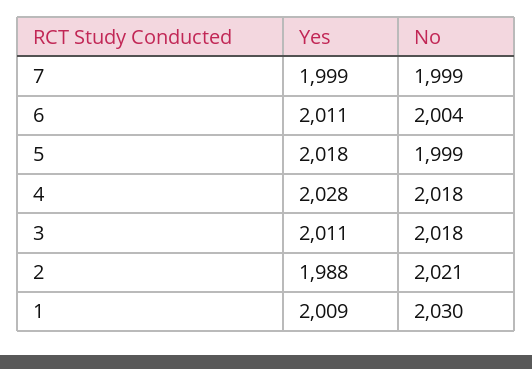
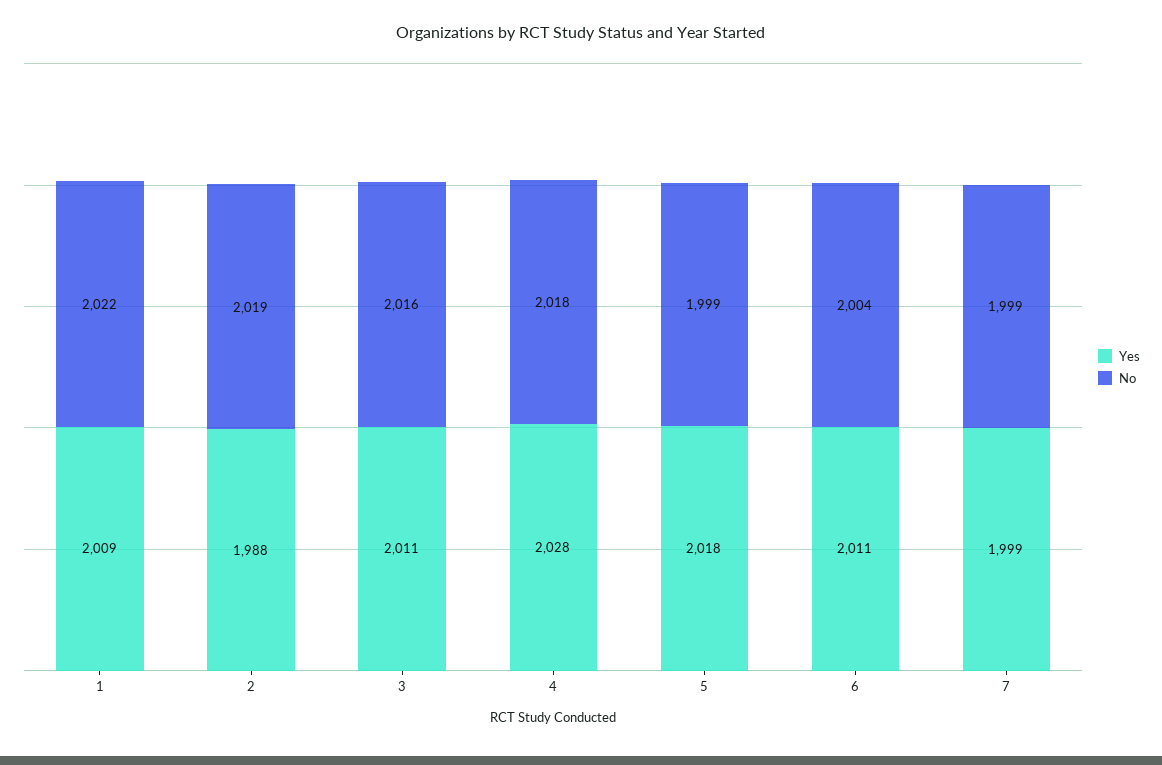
  {
    "Yes": {
      "7": 1999,
      "6": 2011,
      "5": 2018,
      "4": 2028,
      "3": 2011,
      "2": 1988,
      "1": 2009
    },
    "No": {
      "7": 1999,
      "6": 2004,
      "5": 1999,
      "4": 2018,
-     "3": 2018,
+     "3": 2016,
-     "2": 2021,
+     "2": 2019,
-     "1": 2030
+     "1": 2022
    }
  }

